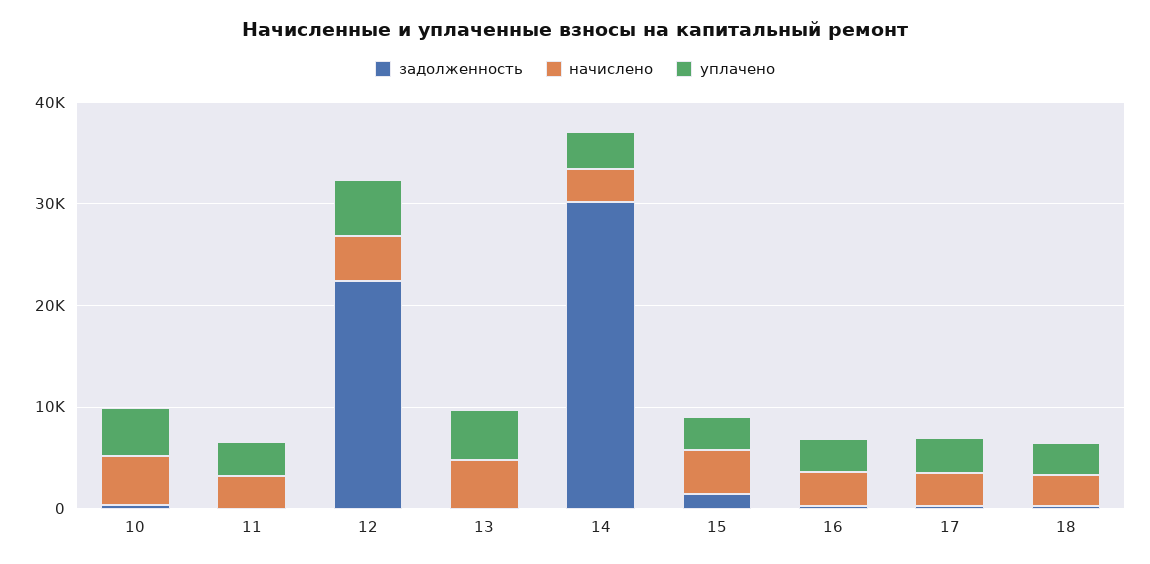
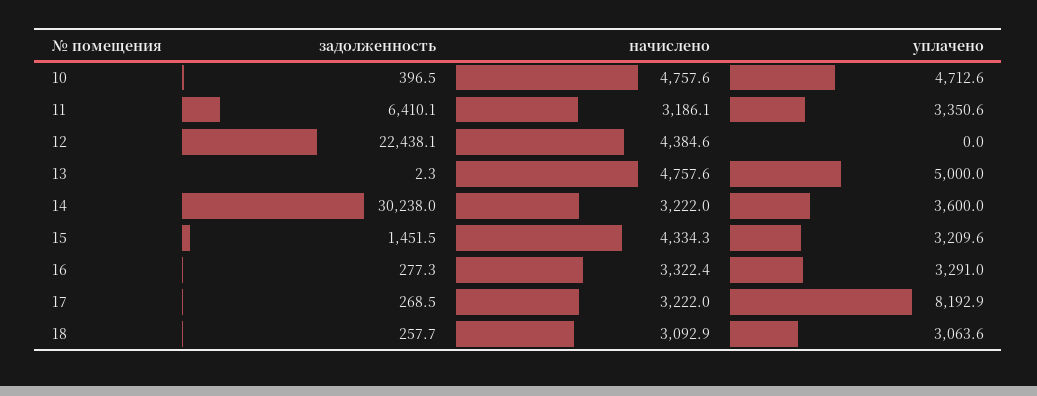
  {
    "задолженность": {
      "10": 396.5,
-     "11": 0,
+     "11": 6410.1,
      "12": 22438.1,
      "13": 2.3,
      "14": 30238,
      "15": 1451.5,
      "16": 277.3,
      "17": 268.5,
      "18": 257.7
    },
    "начислено": {
      "10": 4757.6,
      "11": 3186.1,
      "12": 4384.6,
      "13": 4757.6,
      "14": 3222,
      "15": 4334.3,
      "16": 3322.4,
      "17": 3222,
      "18": 3092.9
    },
    "уплачено": {
      "10": 4712.6,
      "11": 3350.6,
-     "12": 6000,
+     "12": 0,
      "13": 5000,
      "14": 3600,
      "15": 3209.6,
      "16": 3291,
-     "17": 4000,
+     "17": 8192.9,
      "18": 3063.6
    }
  }

